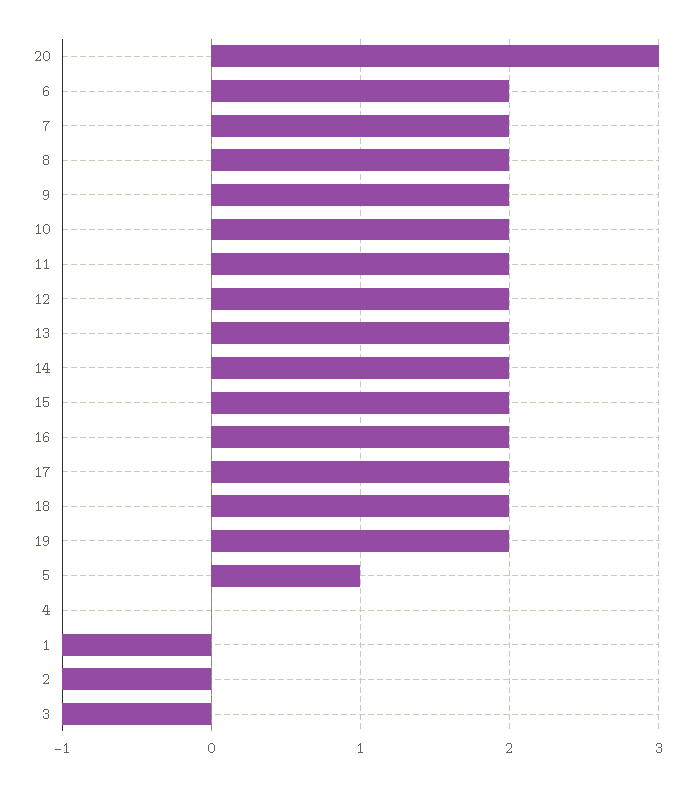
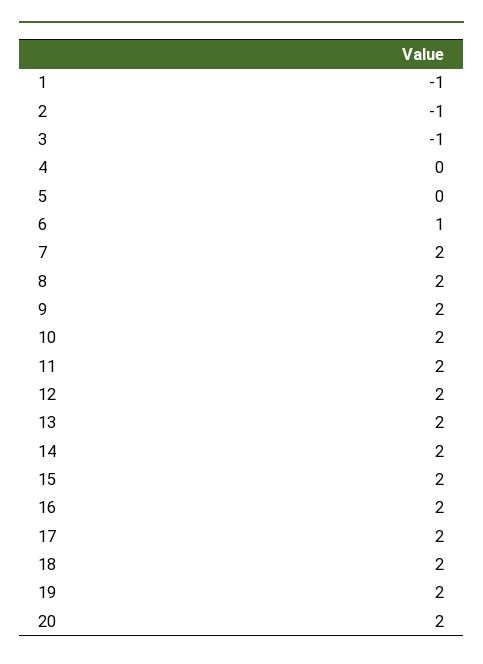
  {
-   "20": 3,
+   "20": 2,
-   "6": 2,
+   "6": 1,
    "7": 2,
    "8": 2,
    "9": 2,
    "10": 2,
    "11": 2,
    "12": 2,
    "13": 2,
    "14": 2,
    "15": 2,
    "16": 2,
    "17": 2,
    "18": 2,
    "19": 2,
-   "5": 1,
+   "5": 0,
    "4": 0,
    "1": -1,
    "2": -1,
    "3": -1
  }

